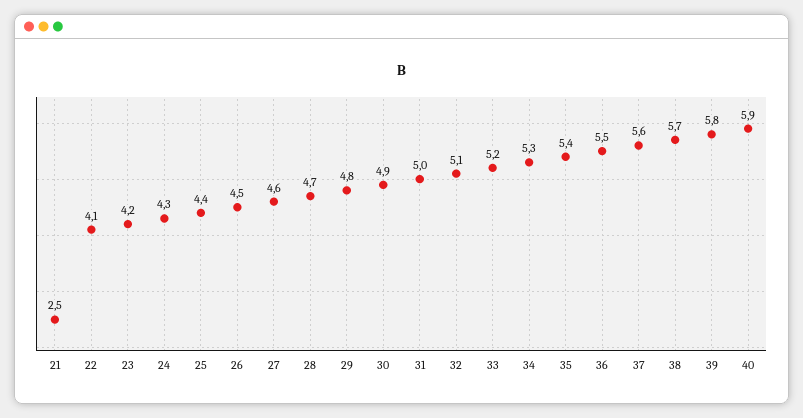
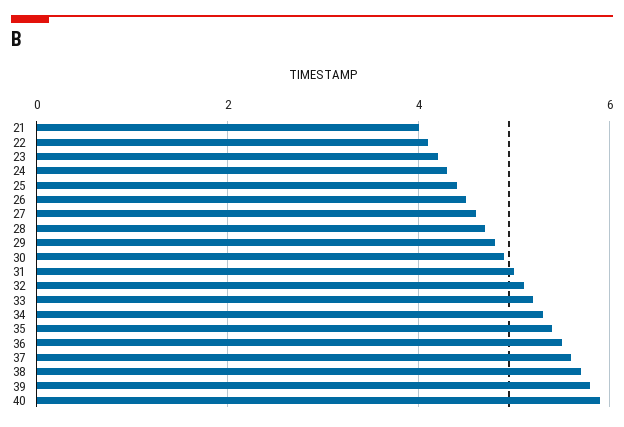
  {
-   "21": 2.5,
+   "21": 4,
    "22": 4.1,
    "23": 4.2,
    "24": 4.3,
    "25": 4.4,
    "26": 4.5,
    "27": 4.6,
    "28": 4.7,
    "29": 4.8,
    "30": 4.9,
    "31": 5,
    "32": 5.1,
    "33": 5.2,
    "34": 5.3,
    "35": 5.4,
    "36": 5.5,
    "37": 5.6,
    "38": 5.7,
    "39": 5.8,
    "40": 5.9
  }

